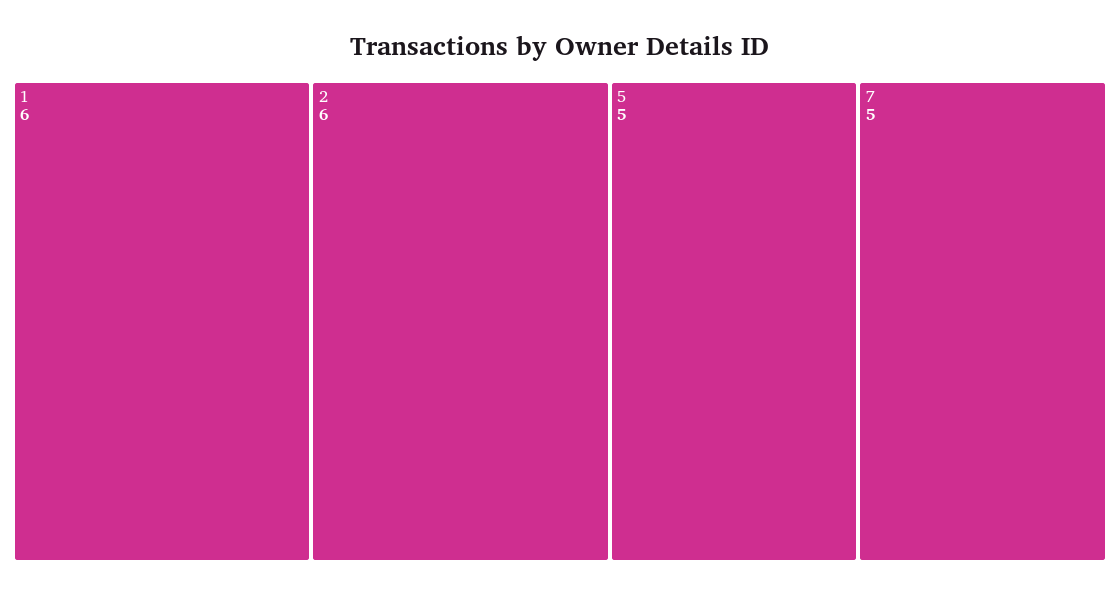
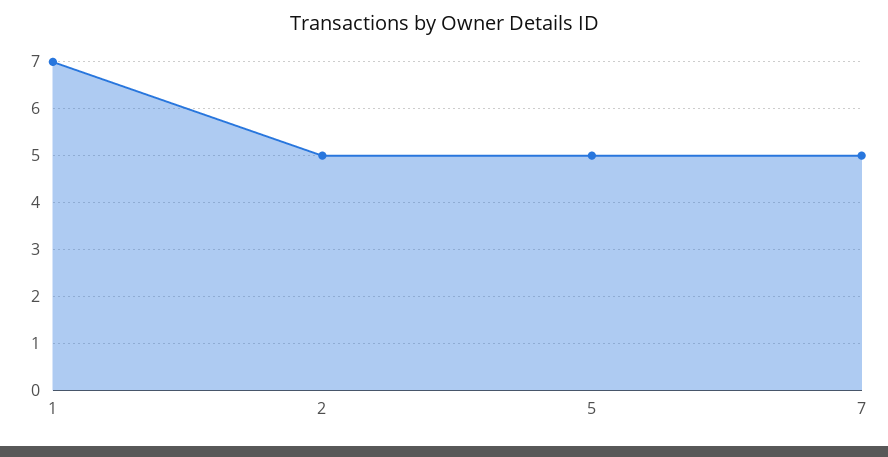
  {
-   "1": 6,
+   "1": 7,
-   "2": 6,
+   "2": 5,
    "5": 5,
    "7": 5
  }

